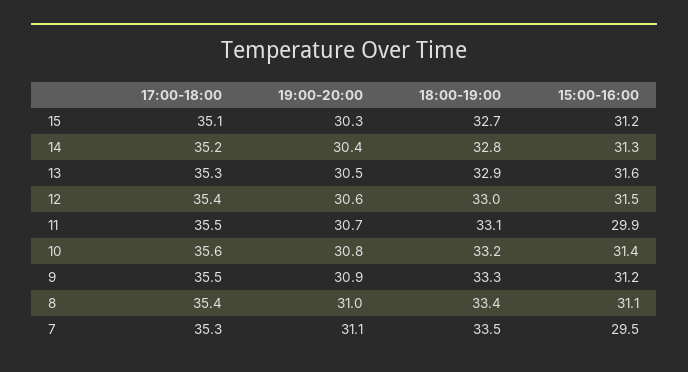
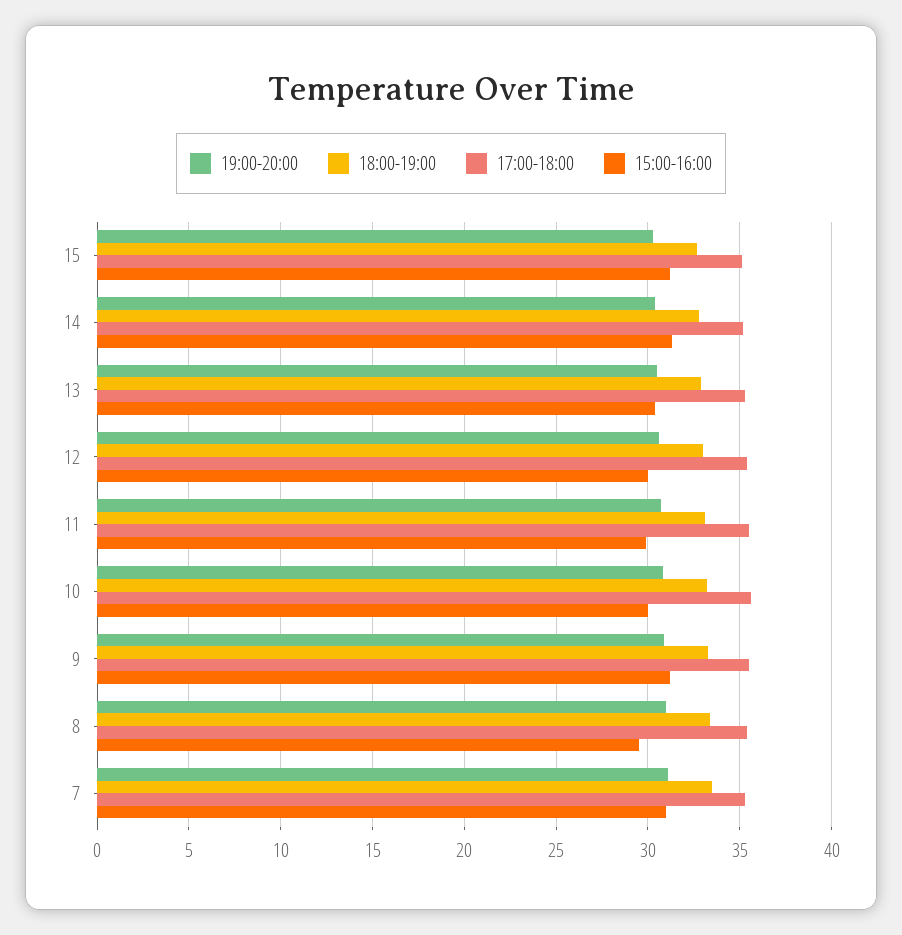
  {
    "17:00-18:00": {
      "15": 35.1,
      "14": 35.2,
      "13": 35.3,
      "12": 35.4,
      "11": 35.5,
      "10": 35.6,
      "9": 35.5,
      "8": 35.4,
      "7": 35.3
    },
    "19:00-20:00": {
      "15": 30.3,
      "14": 30.4,
      "13": 30.5,
      "12": 30.6,
      "11": 30.7,
      "10": 30.8,
      "9": 30.9,
      "8": 31,
      "7": 31.1
    },
    "18:00-19:00": {
      "15": 32.7,
      "14": 32.8,
      "13": 32.9,
      "12": 33,
      "11": 33.1,
      "10": 33.2,
      "9": 33.3,
      "8": 33.4,
      "7": 33.5
    },
    "15:00-16:00": {
      "15": 31.2,
      "14": 31.3,
-     "13": 31.6,
+     "13": 30.5,
-     "12": 31.5,
+     "12": 30,
      "11": 29.9,
-     "10": 31.4,
+     "10": 30,
      "9": 31.2,
-     "8": 31.1,
+     "8": 29.5,
-     "7": 29.5
+     "7": 31
    }
  }

